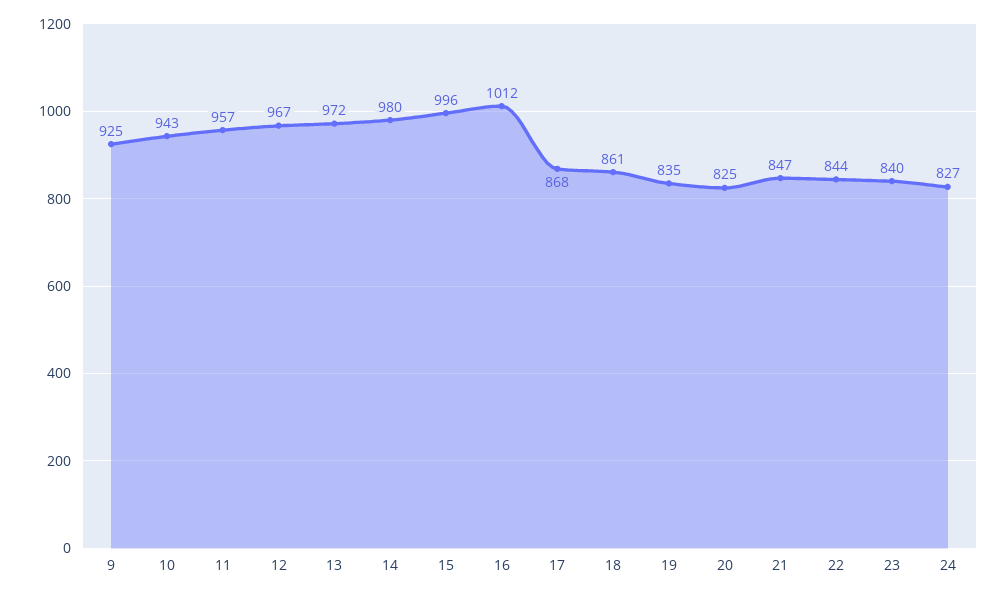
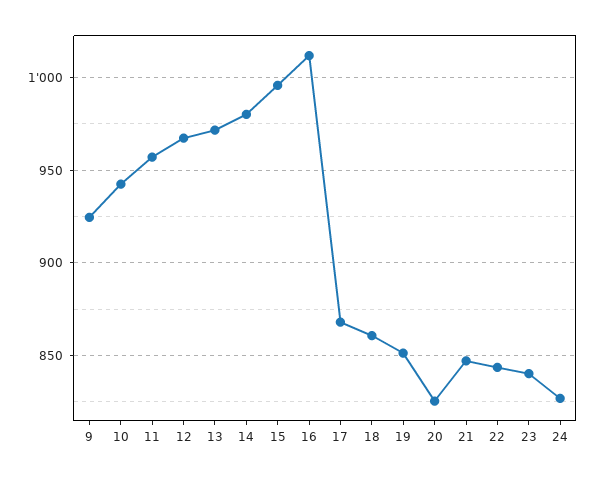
  {
    "9": 925,
    "10": 943,
    "11": 957,
    "12": 967,
    "13": 972,
    "14": 980,
    "15": 996,
    "16": 1012,
    "17": 868,
    "18": 861,
-   "19": 835,
+   "19": 850,
    "20": 825,
    "21": 847,
    "22": 844,
    "23": 840,
    "24": 827
  }

